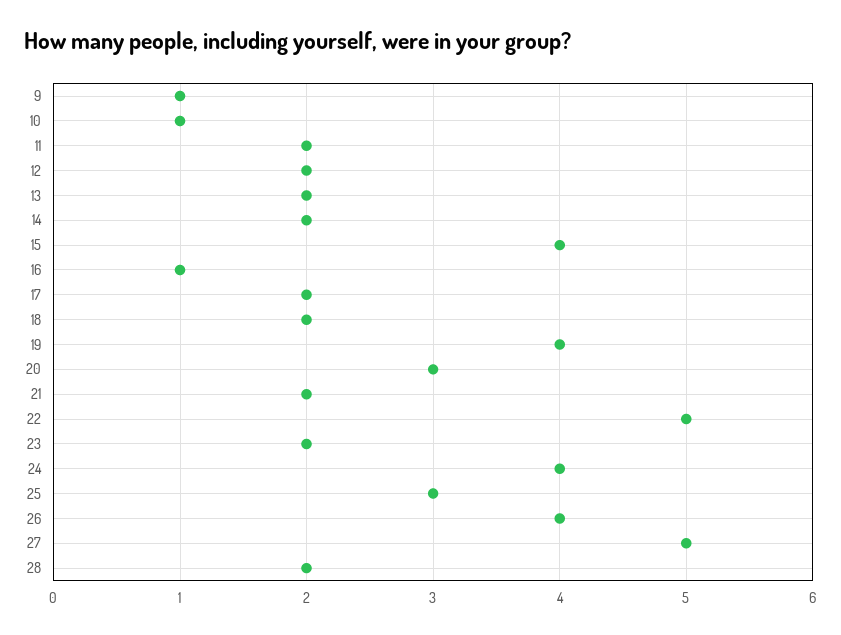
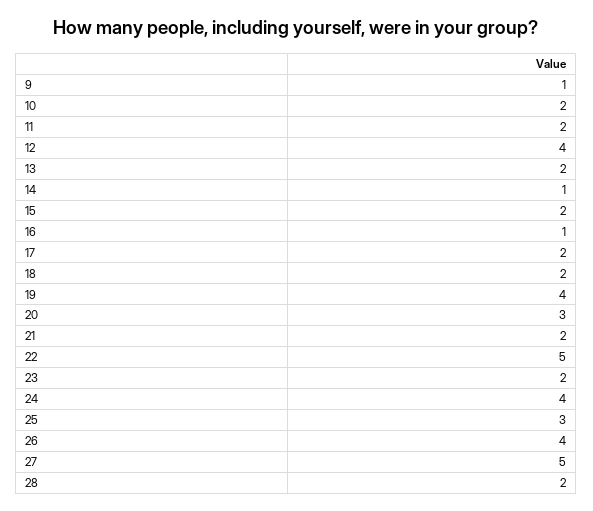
  {
    "9": 1,
-   "10": 1,
+   "10": 2,
    "11": 2,
-   "12": 2,
+   "12": 4,
    "13": 2,
-   "14": 2,
+   "14": 1,
-   "15": 4,
+   "15": 2,
    "16": 1,
    "17": 2,
    "18": 2,
    "19": 4,
    "20": 3,
    "21": 2,
    "22": 5,
    "23": 2,
    "24": 4,
    "25": 3,
    "26": 4,
    "27": 5,
    "28": 2
  }

